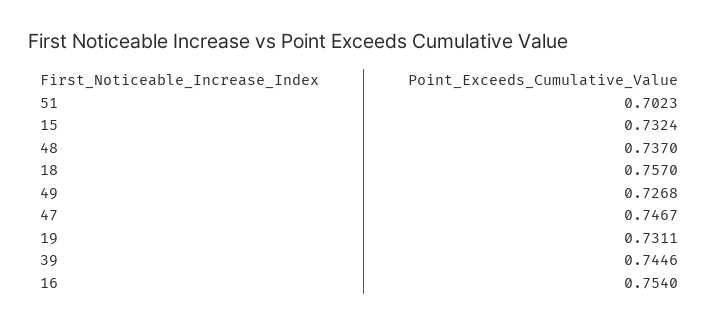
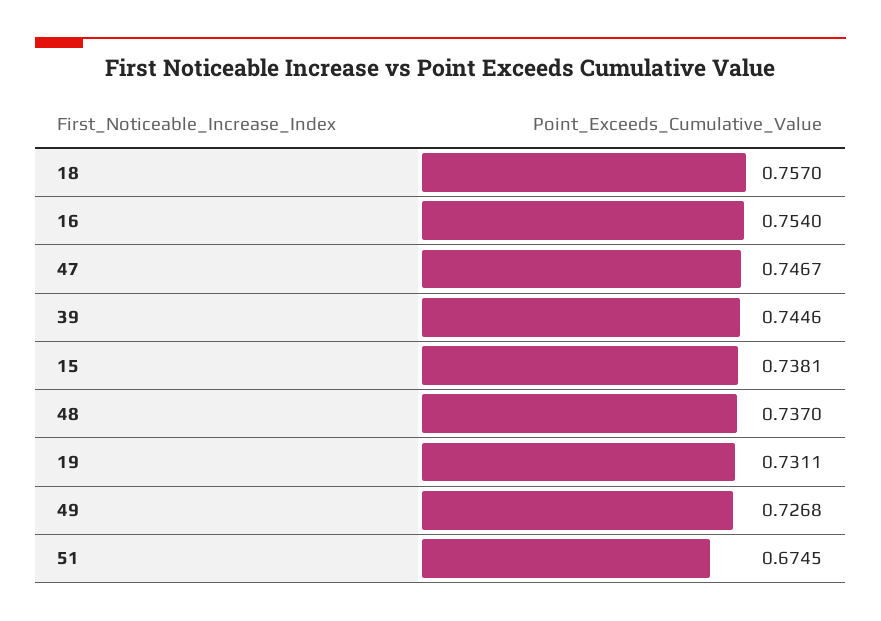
  {
-   "51": 0.7023,
+   "51": 0.6745,
-   "15": 0.7324,
+   "15": 0.7381,
    "48": 0.737,
    "18": 0.757,
    "49": 0.7268,
    "47": 0.7467,
    "19": 0.7311,
    "39": 0.7446,
    "16": 0.754
  }

